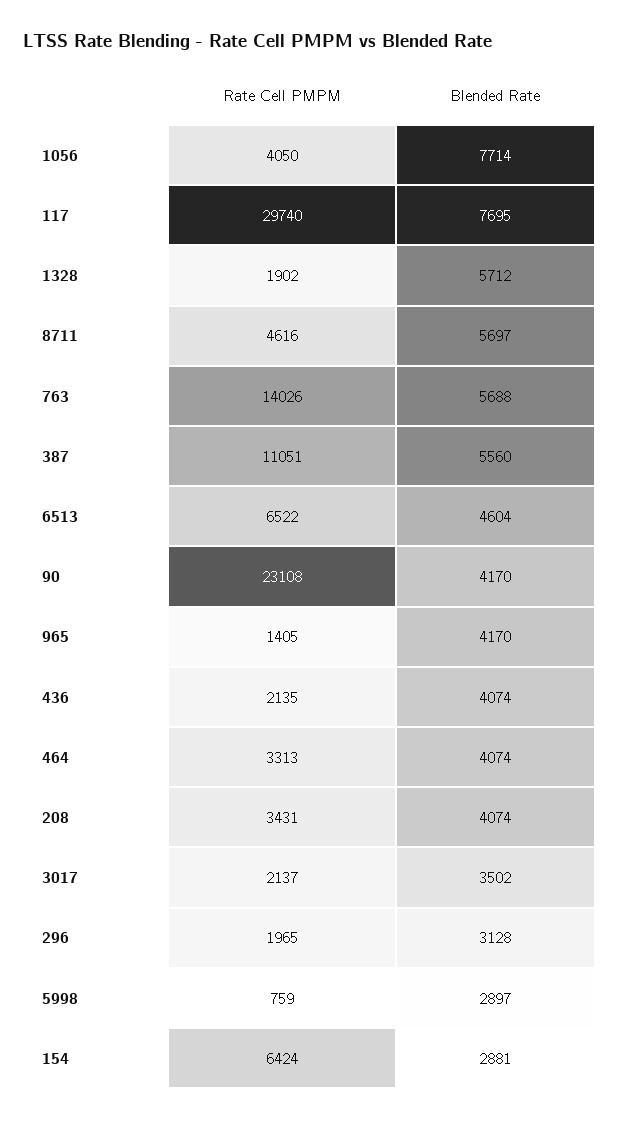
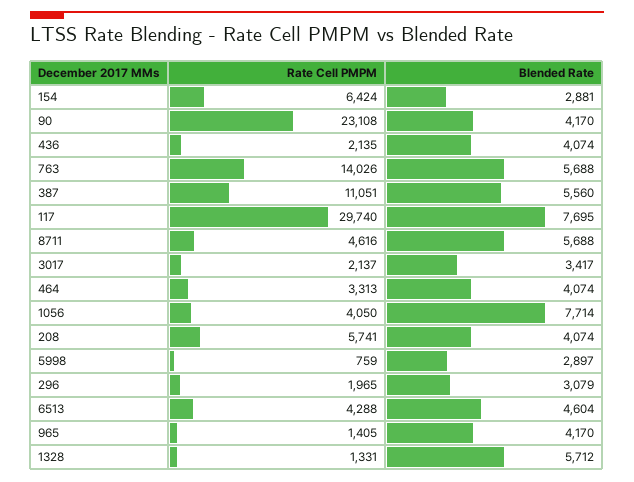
  {
    "Rate Cell PMPM": {
      "1056": 4050,
      "117": 29740,
-     "1328": 1902,
+     "1328": 1331,
      "8711": 4616,
      "763": 14026,
      "387": 11051,
-     "6513": 6522,
+     "6513": 4288,
      "90": 23108,
      "965": 1405,
      "436": 2135,
      "464": 3313,
-     "208": 3431,
+     "208": 5741,
      "3017": 2137,
      "296": 1965,
      "5998": 759,
      "154": 6424
    },
    "Blended Rate": {
      "1056": 7714,
      "117": 7695,
      "1328": 5712,
-     "8711": 5697,
+     "8711": 5688,
      "763": 5688,
      "387": 5560,
      "6513": 4604,
      "90": 4170,
      "965": 4170,
      "436": 4074,
      "464": 4074,
      "208": 4074,
-     "3017": 3502,
+     "3017": 3417,
-     "296": 3128,
+     "296": 3079,
      "5998": 2897,
      "154": 2881
    }
  }

